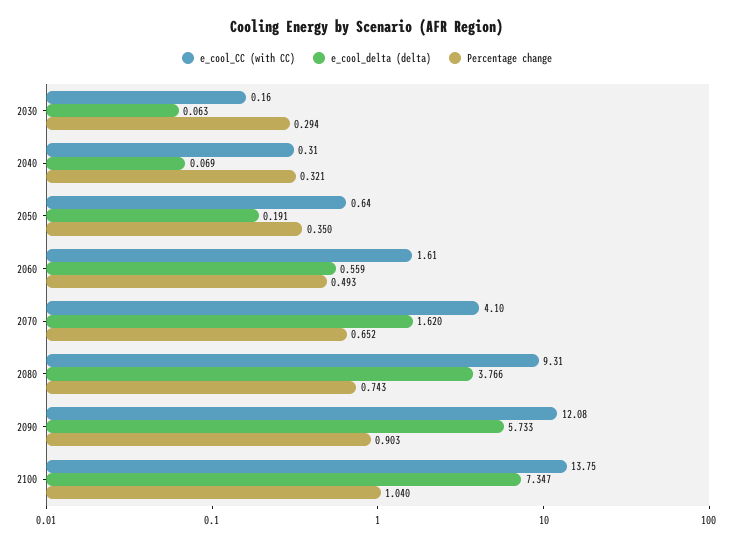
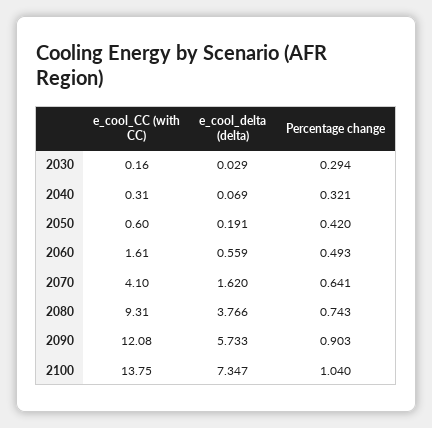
  {
    "e_cool_CC (with CC)": {
      "2030": 0.16,
      "2040": 0.31,
-     "2050": 0.64,
+     "2050": 0.6,
      "2060": 1.61,
      "2070": 4.1,
      "2080": 9.31,
      "2090": 12.08,
      "2100": 13.75
    },
    "e_cool_delta (delta)": {
-     "2030": 0.063,
+     "2030": 0.029,
      "2040": 0.069,
      "2050": 0.191,
      "2060": 0.559,
      "2070": 1.62,
      "2080": 3.766,
      "2090": 5.733,
      "2100": 7.347
    },
    "Percentage change": {
      "2030": 0.294,
      "2040": 0.321,
-     "2050": 0.35,
+     "2050": 0.42,
      "2060": 0.493,
-     "2070": 0.652,
+     "2070": 0.641,
      "2080": 0.743,
      "2090": 0.903,
      "2100": 1.04
    }
  }

